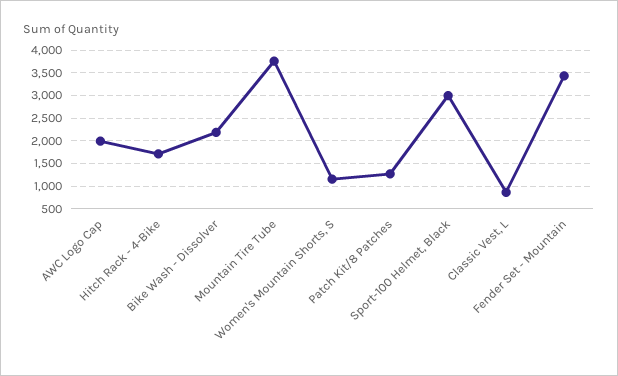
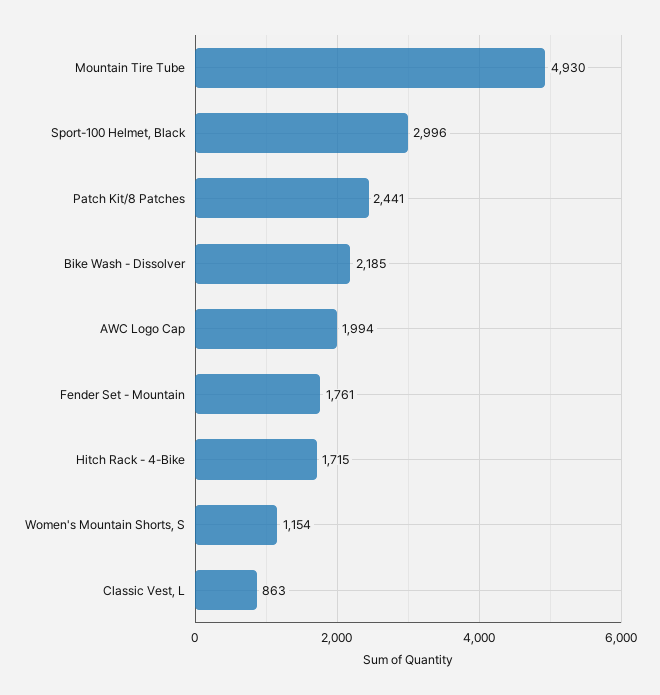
  {
    "AWC Logo Cap": 1994,
    "Hitch Rack - 4-Bike": 1715,
    "Bike Wash - Dissolver": 2185,
-   "Mountain Tire Tube": 3750,
+   "Mountain Tire Tube": 4930,
    "Women's Mountain Shorts, S": 1154,
-   "Patch Kit/8 Patches": 1250,
+   "Patch Kit/8 Patches": 2441,
    "Sport-100 Helmet, Black": 2996,
    "Classic Vest, L": 863,
-   "Fender Set - Mountain": 3500
+   "Fender Set - Mountain": 1761
  }

